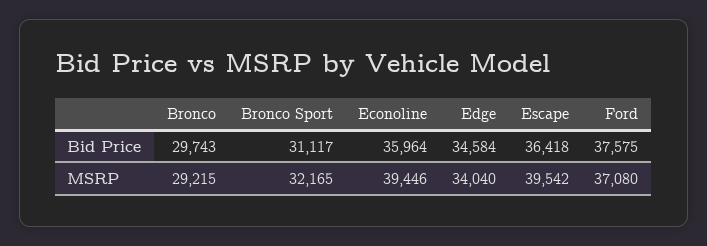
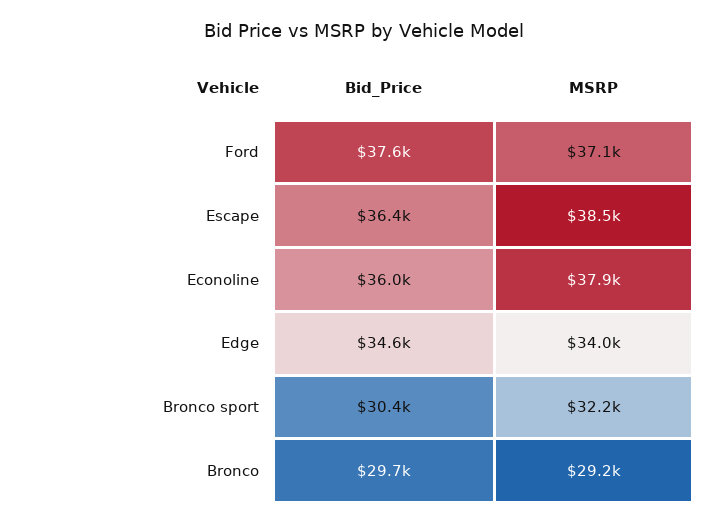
  {
    "Bronco": {
      "Bid Price": 29743,
      "MSRP": 29215
    },
    "Bronco Sport": {
-     "Bid Price": 31117,
+     "Bid Price": 30400,
      "MSRP": 32165
    },
    "Econoline": {
      "Bid Price": 35964,
-     "MSRP": 39446
+     "MSRP": 37900
    },
    "Edge": {
      "Bid Price": 34584,
      "MSRP": 34040
    },
    "Escape": {
      "Bid Price": 36418,
-     "MSRP": 39542
+     "MSRP": 38500
    },
    "Ford": {
      "Bid Price": 37575,
      "MSRP": 37080
    }
  }

